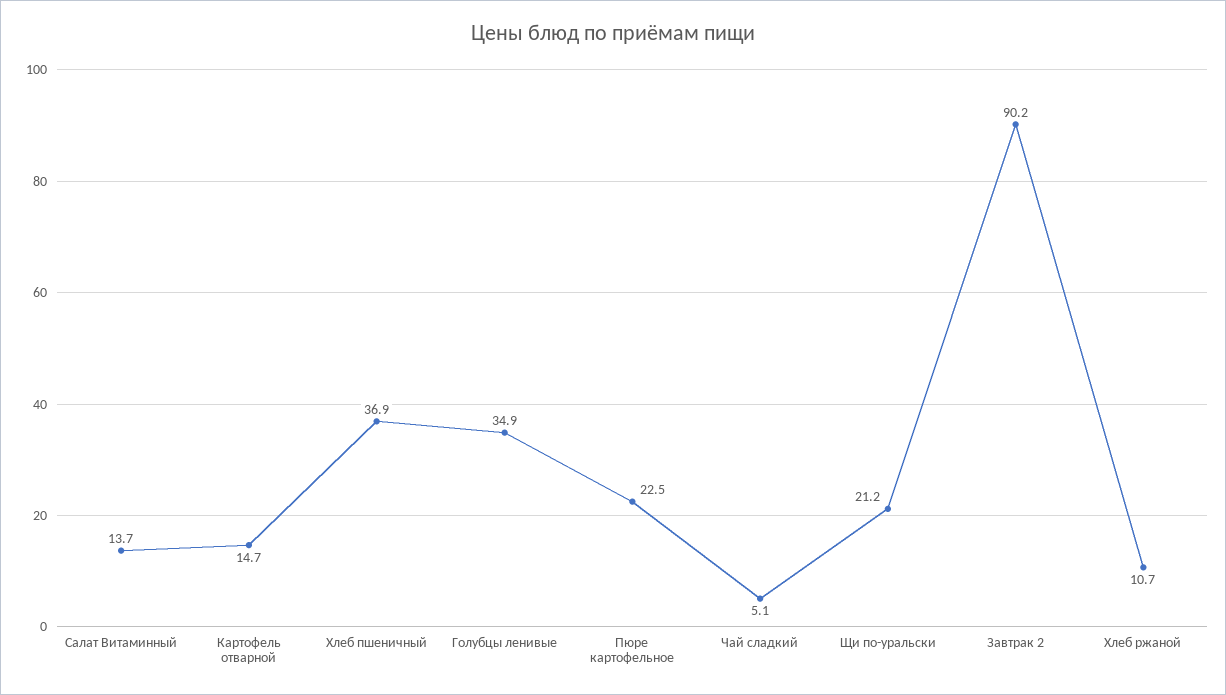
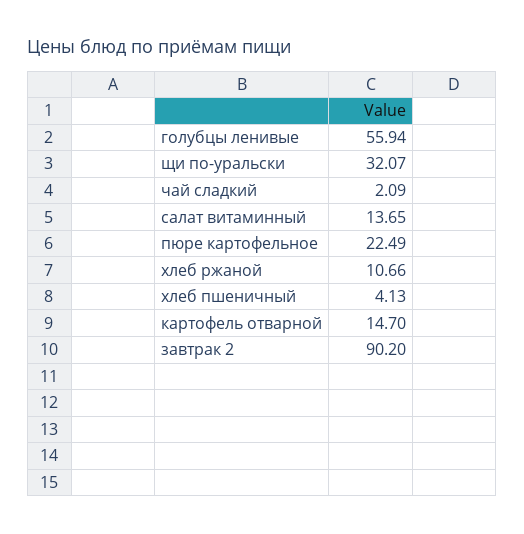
  {
    "Салат Витаминный": 13.65,
    "Картофель отварной": 14.7,
-   "Хлеб пшеничный": 36.9,
+   "Хлеб пшеничный": 4.13,
-   "Голубцы ленивые": 34.9,
+   "Голубцы ленивые": 55.94,
    "Пюре картофельное": 22.49,
-   "Чай сладкий": 5.1,
+   "Чай сладкий": 2.09,
-   "Щи по-уральски": 21.2,
+   "Щи по-уральски": 32.07,
    "Завтрак 2": 90.2,
    "Хлеб ржаной": 10.66
  }

